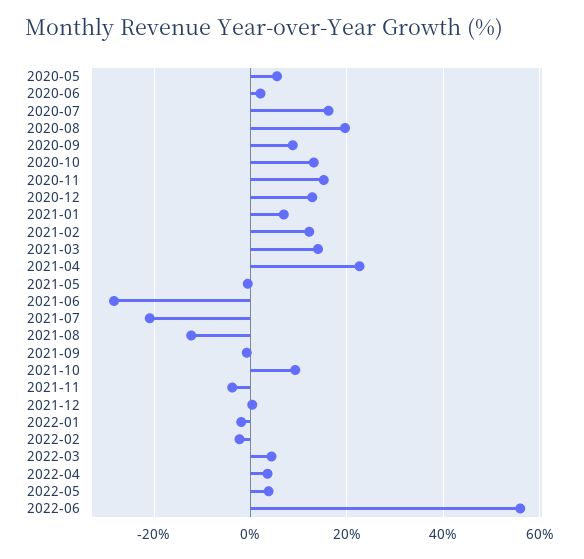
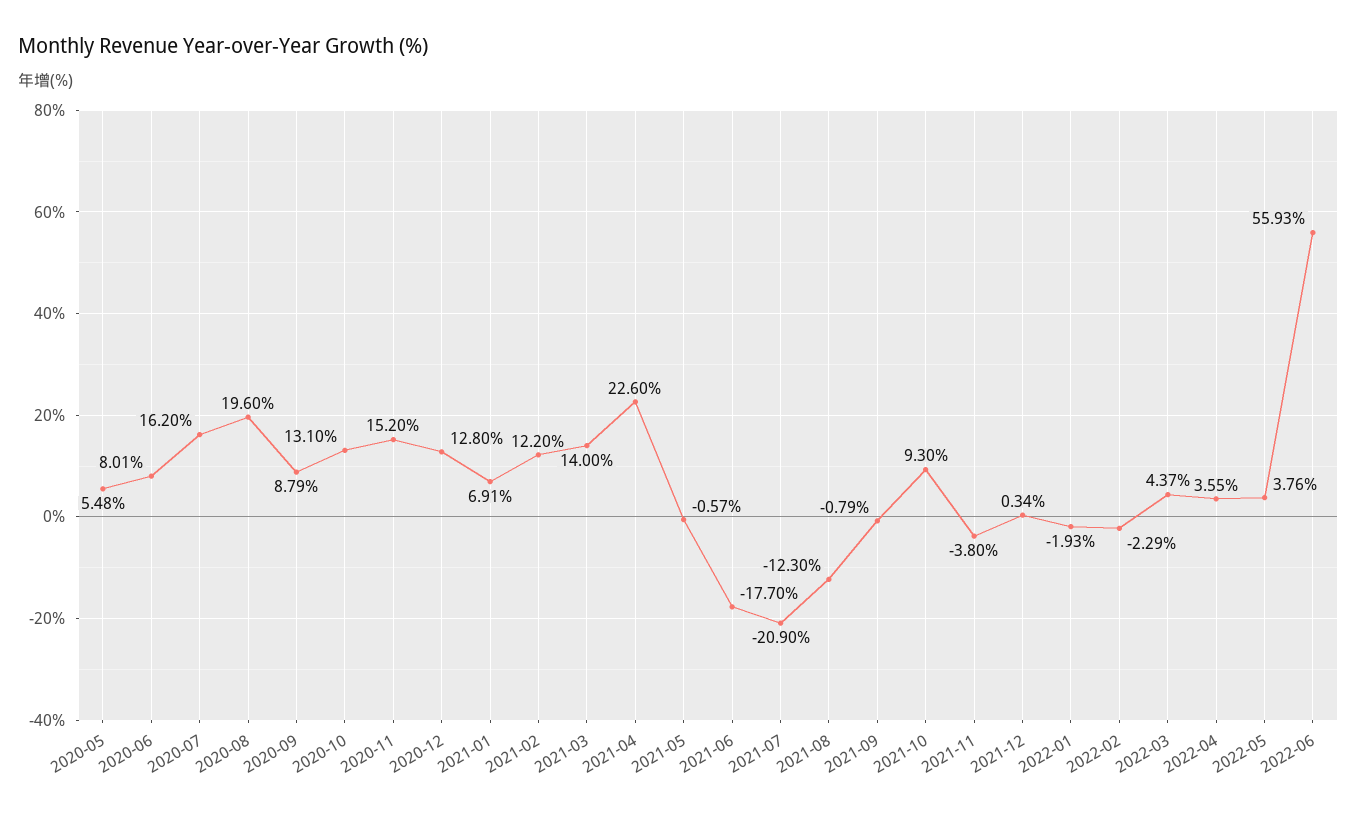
  {
    "2020-05": 5.48,
-   "2020-06": 2,
+   "2020-06": 8.01,
    "2020-07": 16.2,
    "2020-08": 19.6,
    "2020-09": 8.79,
    "2020-10": 13.1,
    "2020-11": 15.2,
    "2020-12": 12.8,
    "2021-01": 6.91,
    "2021-02": 12.2,
    "2021-03": 14,
    "2021-04": 22.6,
    "2021-05": -0.57,
-   "2021-06": -28,
+   "2021-06": -17.7,
    "2021-07": -20.9,
    "2021-08": -12.3,
    "2021-09": -0.79,
    "2021-10": 9.3,
    "2021-11": -3.8,
    "2021-12": 0.34,
    "2022-01": -1.93,
    "2022-02": -2.29,
    "2022-03": 4.37,
    "2022-04": 3.55,
    "2022-05": 3.76,
    "2022-06": 55.93
  }

